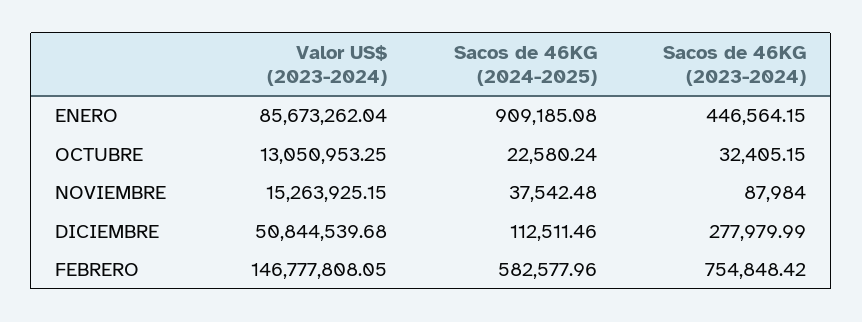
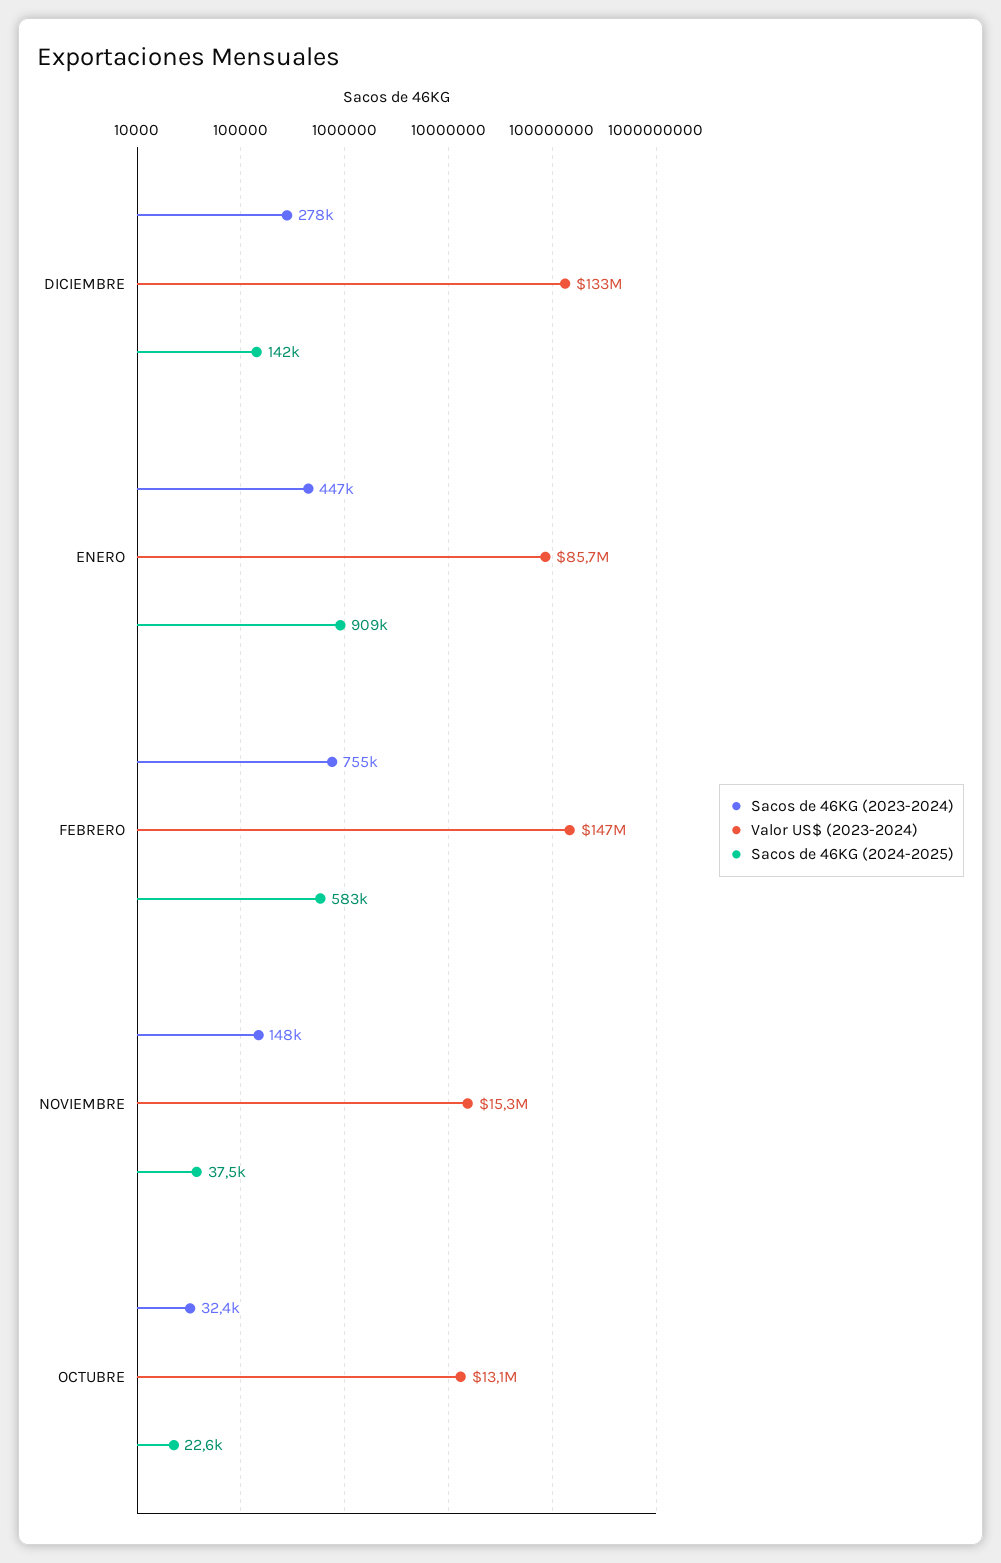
  {
    "Valor US$ (2023-2024)": {
      "ENERO": 85673262.04,
      "OCTUBRE": 13050953.25,
      "NOVIEMBRE": 15263925.15,
-     "DICIEMBRE": 50844539.68,
+     "DICIEMBRE": 133000000,
      "FEBRERO": 146777808.05
    },
    "Sacos de 46KG (2024-2025)": {
      "ENERO": 909185.08,
      "OCTUBRE": 22580.24,
      "NOVIEMBRE": 37542.48,
-     "DICIEMBRE": 112511.46,
+     "DICIEMBRE": 142000,
      "FEBRERO": 582577.96
    },
    "Sacos de 46KG (2023-2024)": {
      "ENERO": 446564.15,
      "OCTUBRE": 32405.15,
-     "NOVIEMBRE": 87984,
+     "NOVIEMBRE": 148000,
      "DICIEMBRE": 277979.99,
      "FEBRERO": 754848.42
    }
  }

